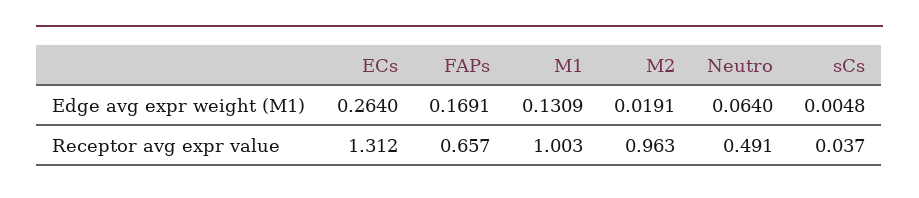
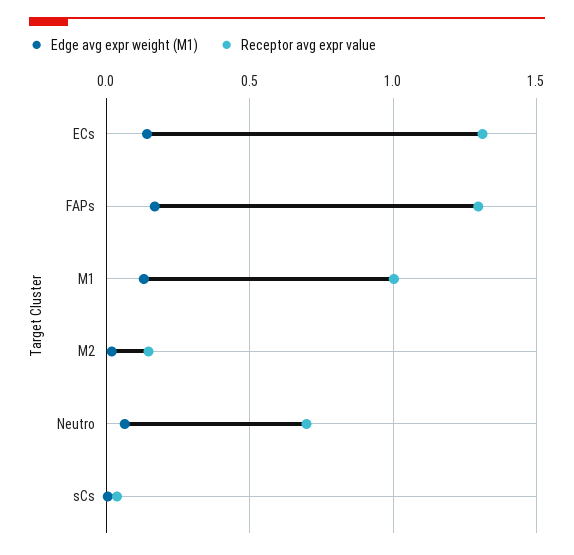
  {
    "Edge avg expr weight (M1)": {
-     "ECs": 0.264,
+     "ECs": 0.15,
      "FAPs": 0.1691,
      "M1": 0.1309,
      "M2": 0.0191,
      "Neutro": 0.064,
      "sCs": 0.0048
    },
    "Receptor avg expr value": {
      "ECs": 1.312,
-     "FAPs": 0.657,
+     "FAPs": 1.3,
      "M1": 1.003,
-     "M2": 0.963,
+     "M2": 0.15,
-     "Neutro": 0.491,
+     "Neutro": 0.7,
      "sCs": 0.037
    }
  }

